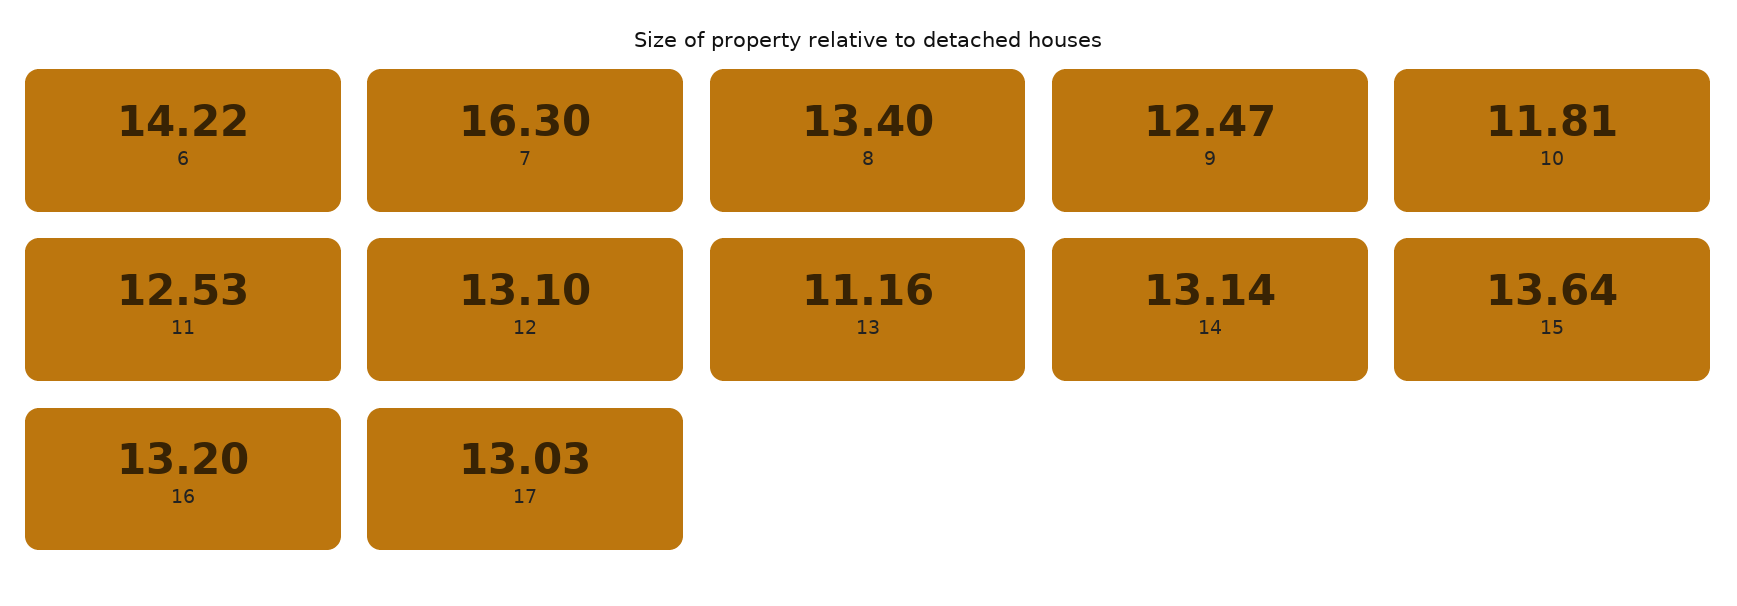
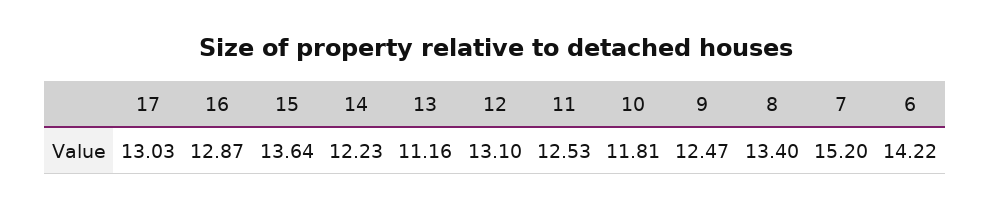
  {
    "6": 14.22,
-   "7": 16.3,
+   "7": 15.2,
    "8": 13.4,
    "9": 12.47,
    "10": 11.81,
    "11": 12.53,
    "12": 13.1,
    "13": 11.16,
-   "14": 13.14,
+   "14": 12.23,
    "15": 13.64,
-   "16": 13.2,
+   "16": 12.87,
    "17": 13.03
  }

